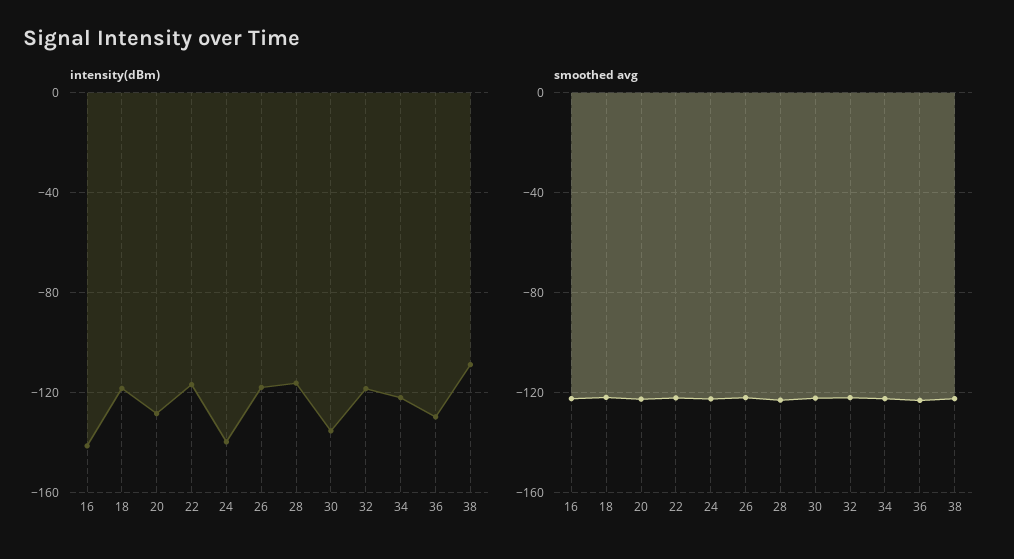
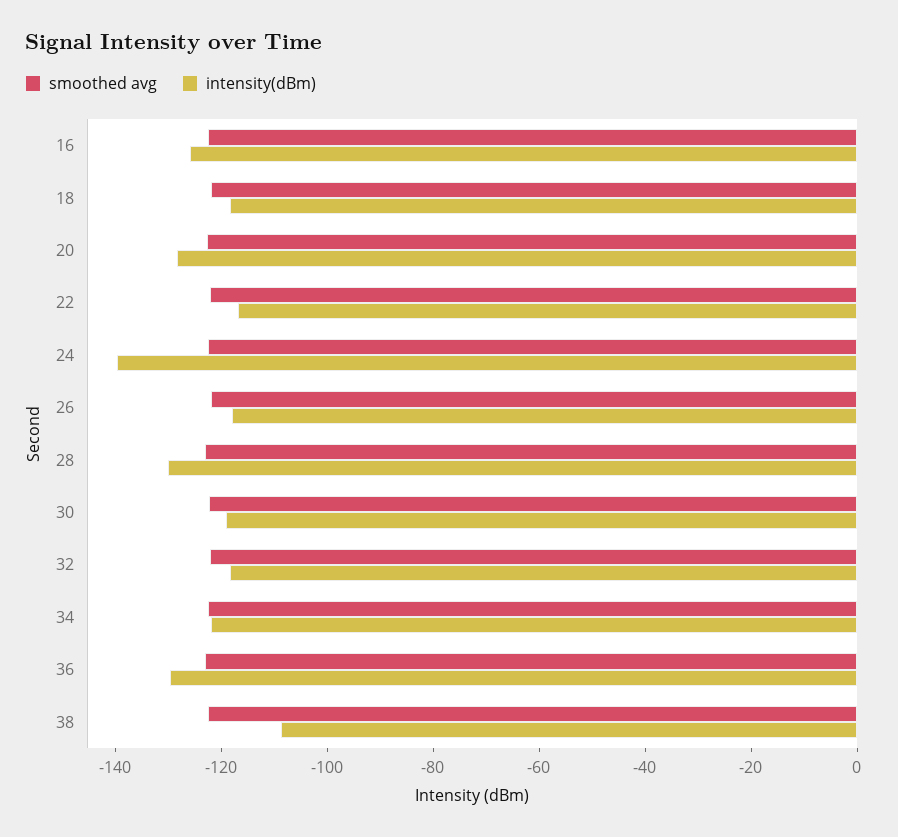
  {
    "intensity(dBm)": {
-     "16": -140,
+     "16": -125,
      "18": -120,
      "20": -130,
      "22": -115,
      "24": -140,
      "26": -120,
-     "28": -115,
+     "28": -130,
-     "30": -135,
+     "30": -120,
      "32": -120,
      "34": -120,
      "36": -130,
      "38": -110
    },
    "smoothed avg": {
      "16": -120,
      "18": -120,
      "20": -125,
      "22": -120,
      "24": -125,
      "26": -120,
      "28": -125,
      "30": -120,
      "32": -120,
      "34": -120,
      "36": -125,
      "38": -120
    }
  }

